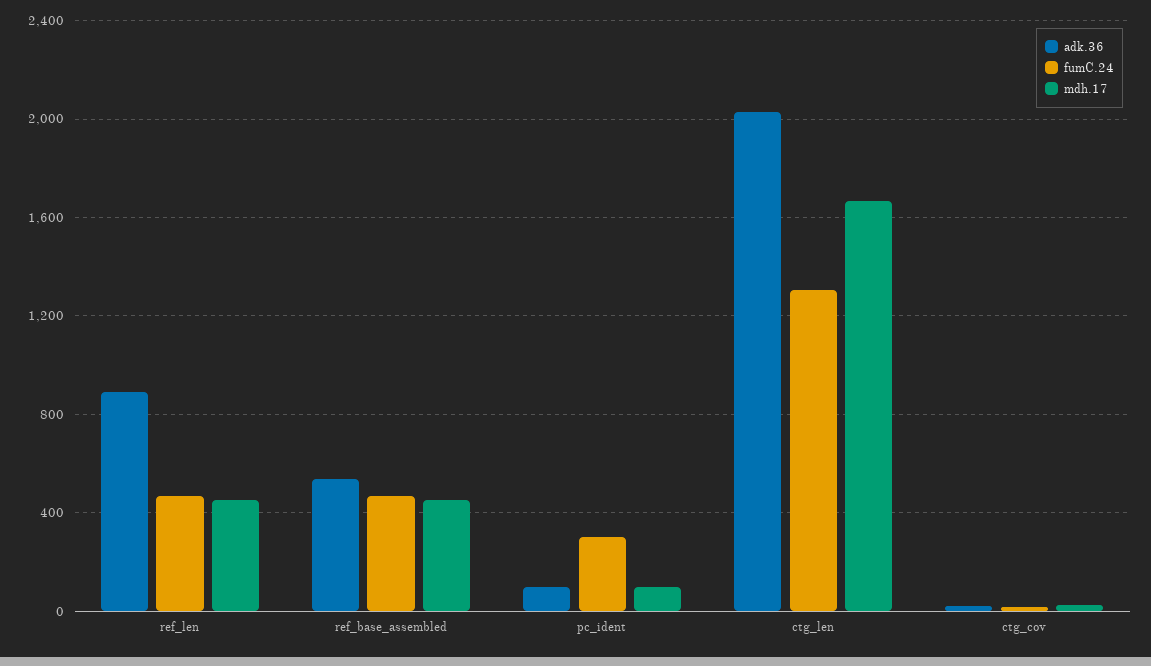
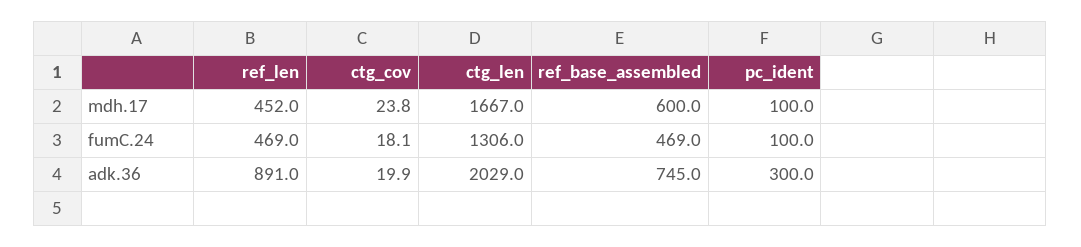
  {
    "adk.36": {
      "ref_len": 891,
-     "ref_base_assembled": 550,
+     "ref_base_assembled": 745,
-     "pc_ident": 100,
+     "pc_ident": 300,
      "ctg_len": 2029,
      "ctg_cov": 19.9
    },
    "fumC.24": {
      "ref_len": 469,
      "ref_base_assembled": 469,
-     "pc_ident": 300,
+     "pc_ident": 100,
      "ctg_len": 1306,
      "ctg_cov": 18.1
    },
    "mdh.17": {
      "ref_len": 452,
-     "ref_base_assembled": 450,
+     "ref_base_assembled": 600,
      "pc_ident": 100,
      "ctg_len": 1667,
      "ctg_cov": 23.8
    }
  }

